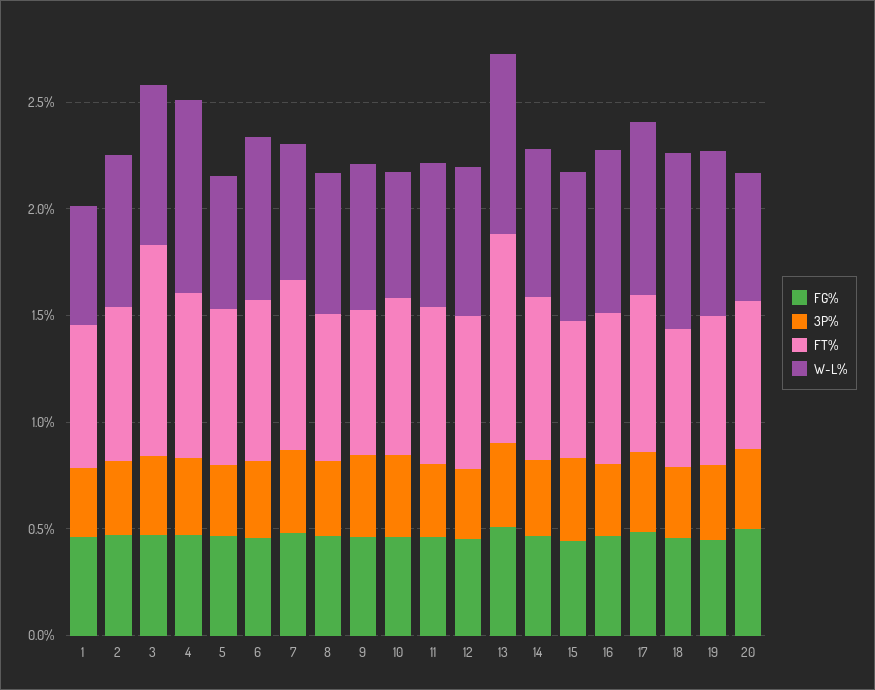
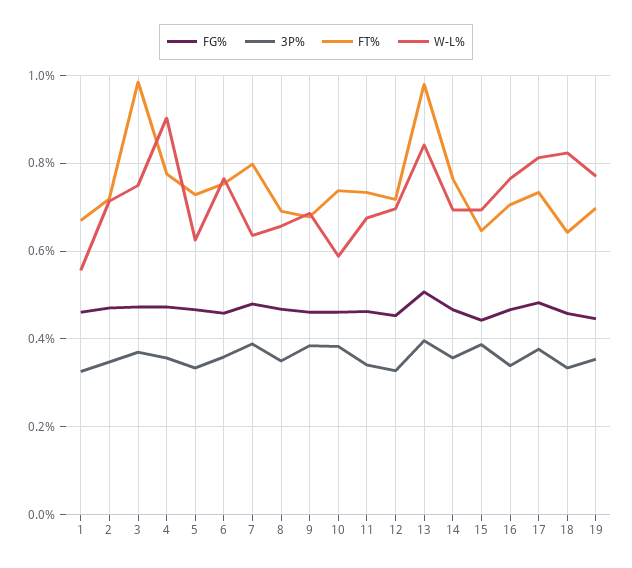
  {
    "FG%": {
      "1": 0.46,
      "2": 0.48,
      "3": 0.48,
      "4": 0.48,
      "5": 0.46,
      "6": 0.46,
      "7": 0.48,
      "8": 0.46,
      "9": 0.46,
      "10": 0.46,
      "11": 0.46,
      "12": 0.46,
      "13": 0.5,
      "14": 0.46,
      "15": 0.44,
      "16": 0.46,
      "17": 0.48,
      "18": 0.46,
-     "19": 0.44,
+     "19": 0.44
-     "20": 0.5
    },
    "3P%": {
      "1": 0.32,
      "2": 0.34,
      "3": 0.38,
      "4": 0.36,
      "5": 0.34,
      "6": 0.36,
      "7": 0.38,
      "8": 0.36,
      "9": 0.38,
      "10": 0.38,
      "11": 0.34,
      "12": 0.32,
      "13": 0.4,
      "14": 0.36,
      "15": 0.38,
      "16": 0.34,
      "17": 0.38,
      "18": 0.34,
-     "19": 0.36,
+     "19": 0.36
-     "20": 0.4
    },
    "FT%": {
      "1": 0.68,
      "2": 0.72,
      "3": 0.98,
      "4": 0.78,
      "5": 0.72,
      "6": 0.76,
      "7": 0.8,
      "8": 0.7,
      "9": 0.68,
      "10": 0.74,
      "11": 0.74,
      "12": 0.72,
      "13": 0.98,
      "14": 0.76,
      "15": 0.64,
      "16": 0.7,
      "17": 0.74,
      "18": 0.64,
-     "19": 0.7,
+     "19": 0.7
-     "20": 0.7
    },
    "W-L%": {
      "1": 0.56,
      "2": 0.72,
      "3": 0.76,
      "4": 0.9,
      "5": 0.62,
      "6": 0.76,
      "7": 0.64,
      "8": 0.66,
      "9": 0.68,
      "10": 0.58,
      "11": 0.68,
      "12": 0.7,
      "13": 0.84,
      "14": 0.7,
      "15": 0.7,
      "16": 0.76,
      "17": 0.82,
      "18": 0.82,
-     "19": 0.78,
+     "19": 0.78
-     "20": 0.6
    }
  }

